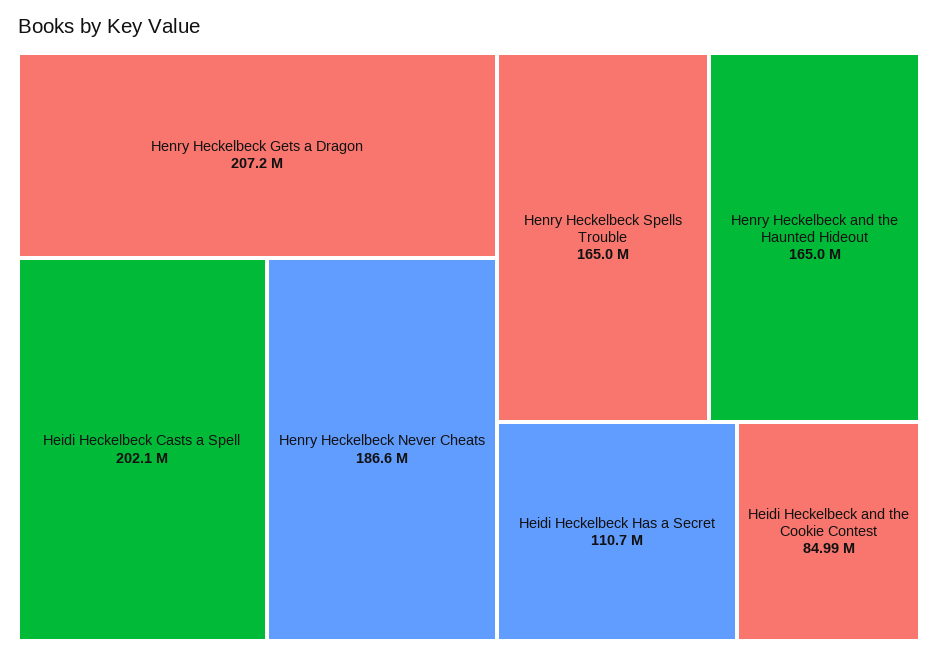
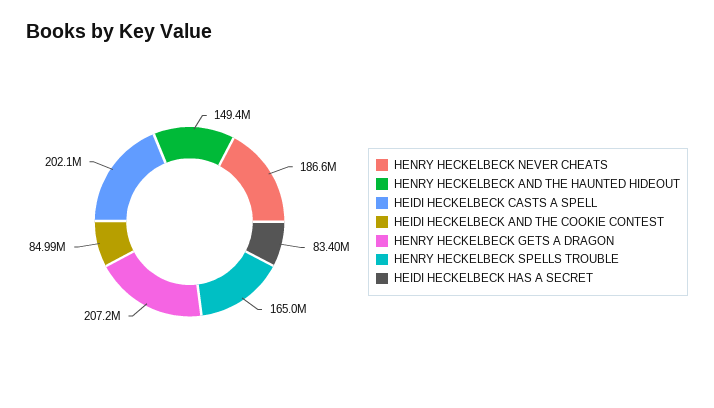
  {
    "Henry Heckelbeck Gets a Dragon": 207200000,
    "Heidi Heckelbeck Casts a Spell": 202100000,
    "Henry Heckelbeck Never Cheats": 186600000,
    "Henry Heckelbeck Spells Trouble": 165000000,
-   "Henry Heckelbeck and the Haunted Hideout": 165000000,
+   "Henry Heckelbeck and the Haunted Hideout": 149400000,
-   "Heidi Heckelbeck Has a Secret": 110700000,
+   "Heidi Heckelbeck Has a Secret": 83400000,
    "Heidi Heckelbeck and the Cookie Contest": 84990000
  }

